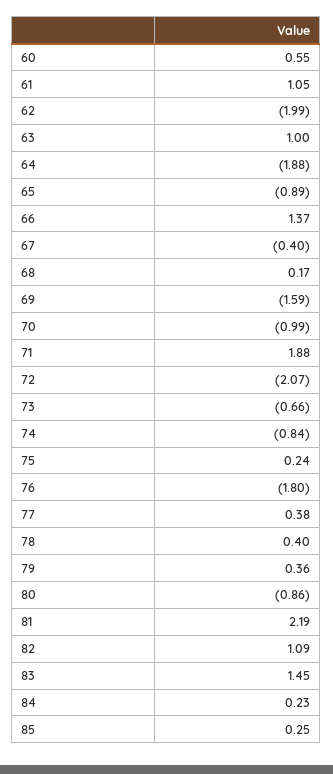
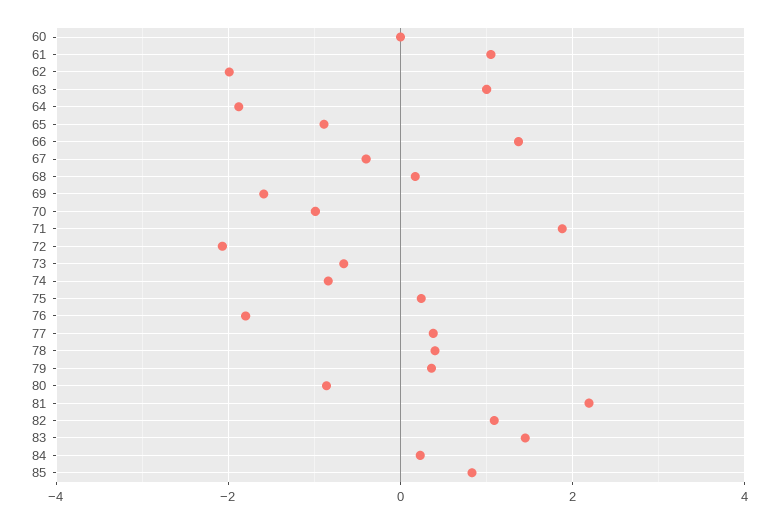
  {
-   "60": 0.55,
+   "60": 0,
    "61": 1.05,
    "62": -1.99,
    "63": 1,
    "64": -1.88,
    "65": -0.89,
    "66": 1.37,
    "67": -0.4,
    "68": 0.17,
    "69": -1.59,
    "70": -0.99,
    "71": 1.88,
    "72": -2.07,
    "73": -0.66,
    "74": -0.84,
    "75": 0.24,
    "76": -1.8,
    "77": 0.38,
    "78": 0.4,
    "79": 0.36,
    "80": -0.86,
    "81": 2.19,
    "82": 1.09,
    "83": 1.45,
    "84": 0.23,
-   "85": 0.25
+   "85": 0.8
  }

